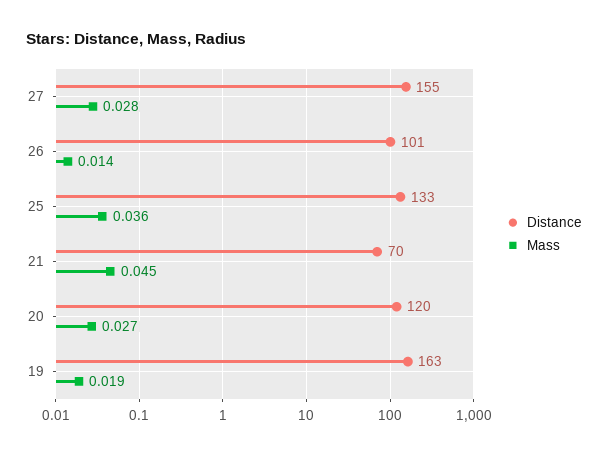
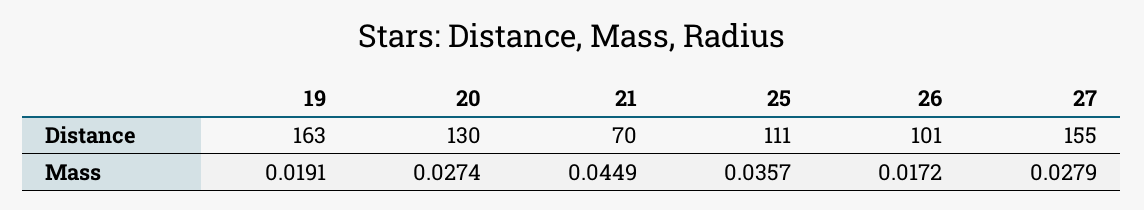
  {
    "Distance": {
      "27": 155,
      "26": 101,
-     "25": 133,
+     "25": 111,
      "21": 70,
-     "20": 120,
+     "20": 130,
      "19": 163
    },
    "Mass": {
      "27": 0.0279,
-     "26": 0.014,
+     "26": 0.0172,
      "25": 0.0357,
      "21": 0.0449,
      "20": 0.0274,
      "19": 0.0191
    }
  }

